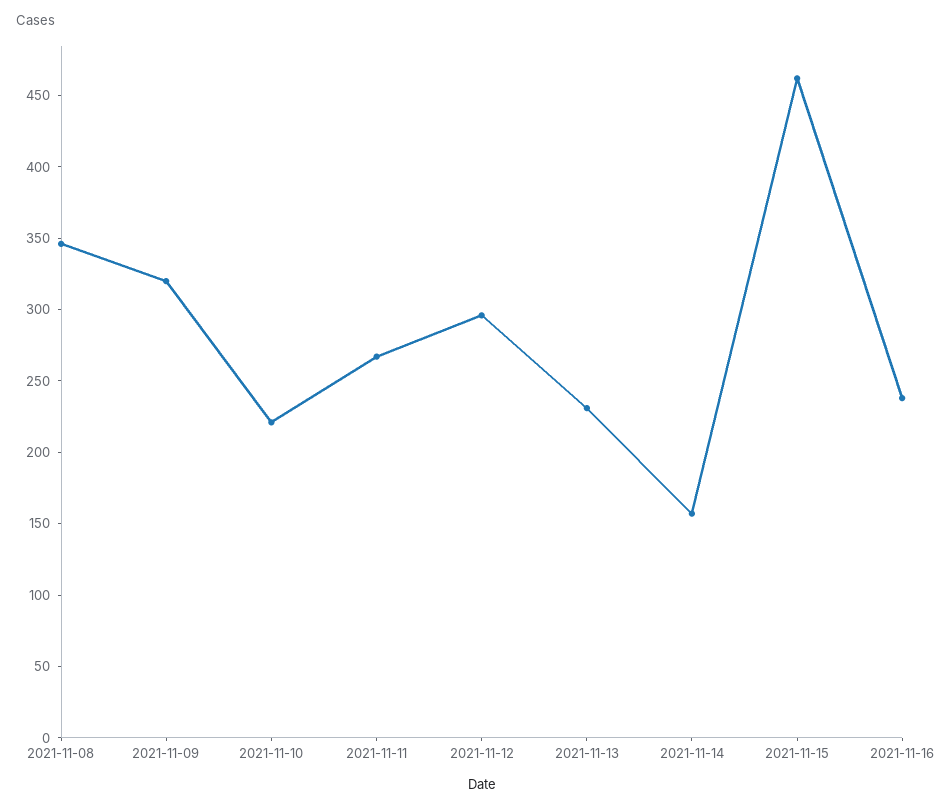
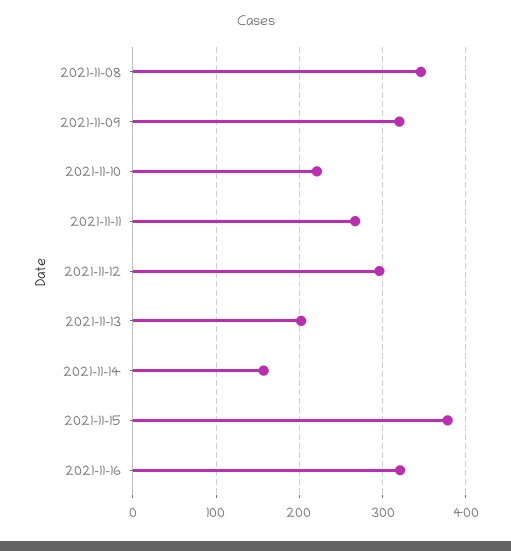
  {
    "2021-11-08": 350,
    "2021-11-09": 320,
    "2021-11-10": 220,
    "2021-11-11": 270,
    "2021-11-12": 300,
-   "2021-11-13": 230,
+   "2021-11-13": 200,
    "2021-11-14": 160,
-   "2021-11-15": 460,
+   "2021-11-15": 380,
-   "2021-11-16": 240
+   "2021-11-16": 320
  }

